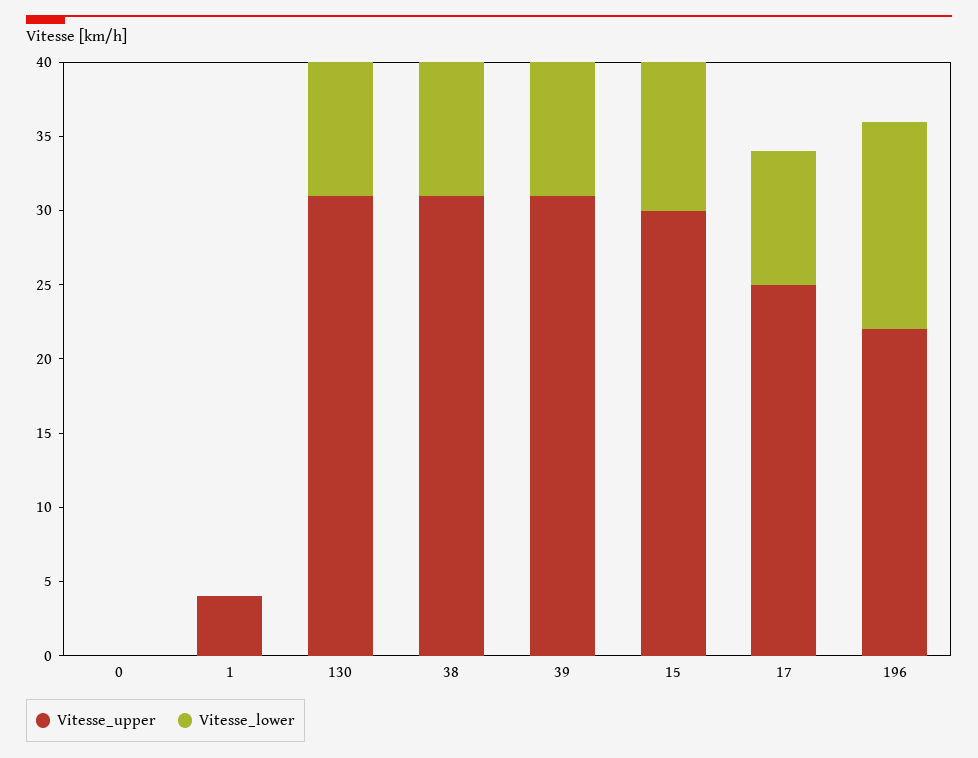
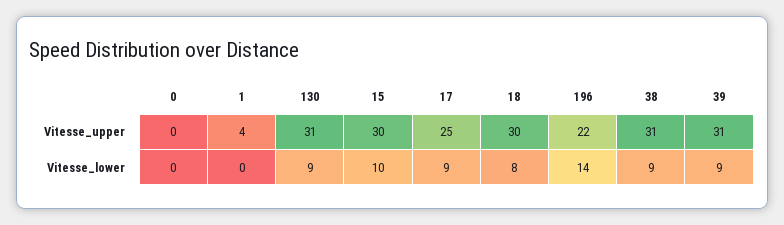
  {
    "Vitesse_upper": {
      "0": 0,
      "1": 4,
      "130": 31,
      "38": 31,
      "39": 31,
      "15": 30,
      "17": 25,
-     "196": 22
+     "196": 22,
+     "18": 30
    },
    "Vitesse_lower": {
      "0": 0,
      "1": 0,
      "130": 9,
      "38": 9,
      "39": 9,
      "15": 10,
      "17": 9,
-     "196": 14
+     "196": 14,
+     "18": 8
    }
  }

